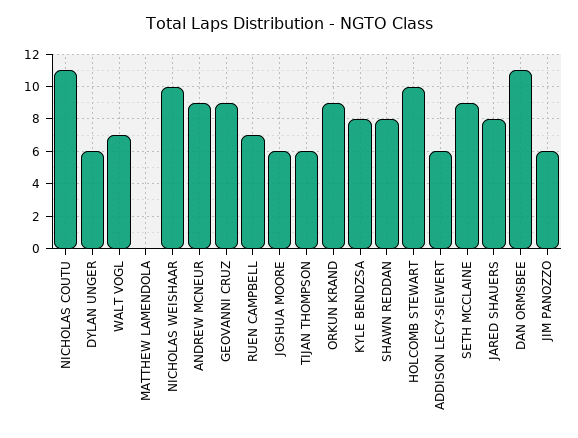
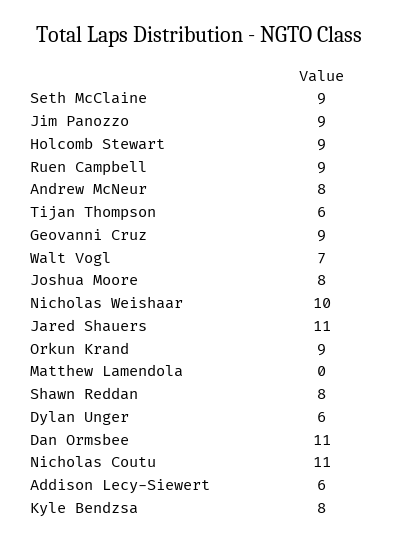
  {
    "NICHOLAS COUTU": 11,
    "DYLAN UNGER": 6,
    "WALT VOGL": 7,
    "MATTHEW LAMENDOLA": 0,
    "NICHOLAS WEISHAAR": 10,
-   "ANDREW MCNEUR": 9,
+   "ANDREW MCNEUR": 8,
    "GEOVANNI CRUZ": 9,
-   "RUEN CAMPBELL": 7,
+   "RUEN CAMPBELL": 9,
-   "JOSHUA MOORE": 6,
+   "JOSHUA MOORE": 8,
    "TIJAN THOMPSON": 6,
    "ORKUN KRAND": 9,
    "KYLE BENDZSA": 8,
    "SHAWN REDDAN": 8,
-   "HOLCOMB STEWART": 10,
+   "HOLCOMB STEWART": 9,
    "ADDISON LECY-SIEWERT": 6,
    "SETH MCCLAINE": 9,
-   "JARED SHAUERS": 8,
+   "JARED SHAUERS": 11,
    "DAN ORMSBEE": 11,
-   "JIM PANOZZO": 6
+   "JIM PANOZZO": 9
  }

